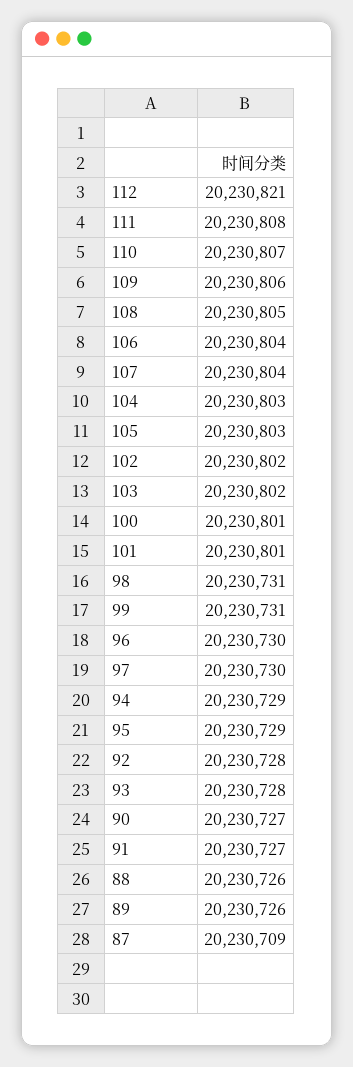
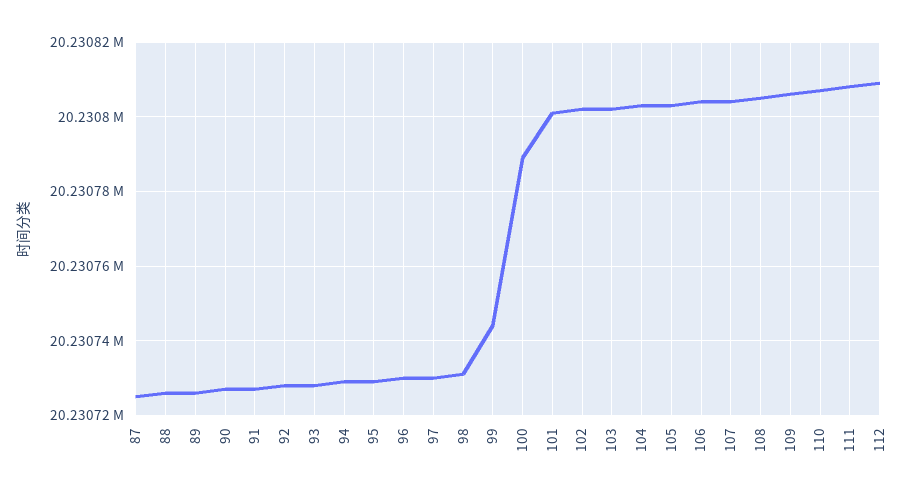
  {
-   "112": 20230821,
+   "112": 20230810,
    "111": 20230808,
    "110": 20230807,
    "109": 20230806,
    "108": 20230805,
    "106": 20230804,
    "107": 20230804,
    "104": 20230803,
    "105": 20230803,
    "102": 20230802,
    "103": 20230802,
-   "100": 20230801,
+   "100": 20230790,
    "101": 20230801,
    "98": 20230731,
-   "99": 20230731,
+   "99": 20230745,
    "96": 20230730,
    "97": 20230730,
    "94": 20230729,
    "95": 20230729,
    "92": 20230728,
    "93": 20230728,
    "90": 20230727,
    "91": 20230727,
    "88": 20230726,
    "89": 20230726,
-   "87": 20230709
+   "87": 20230725
  }

